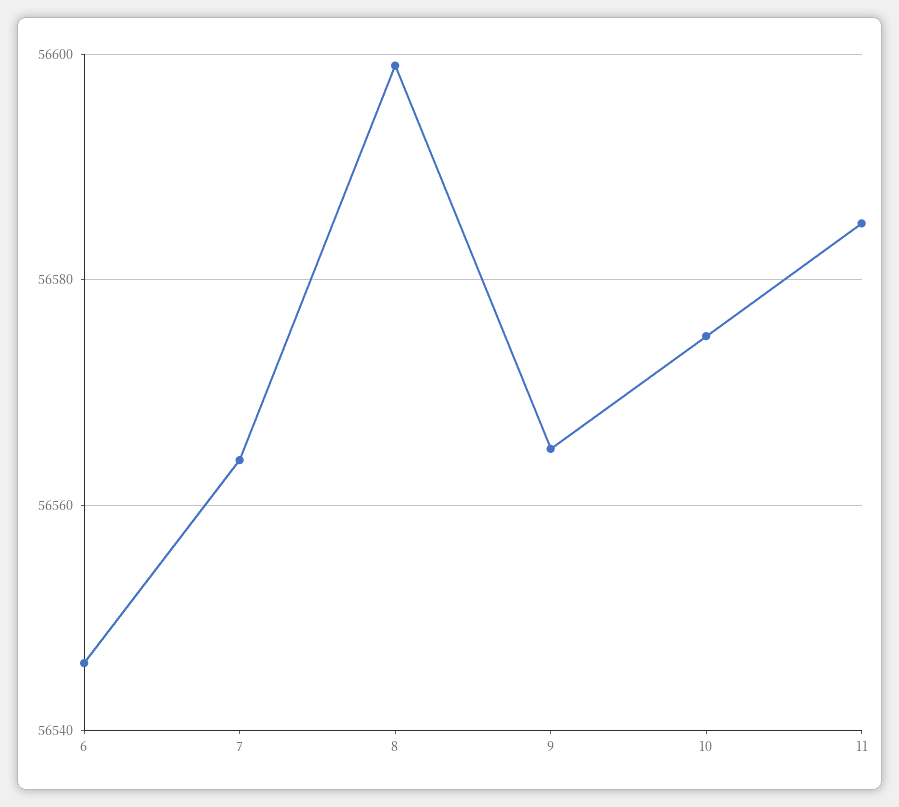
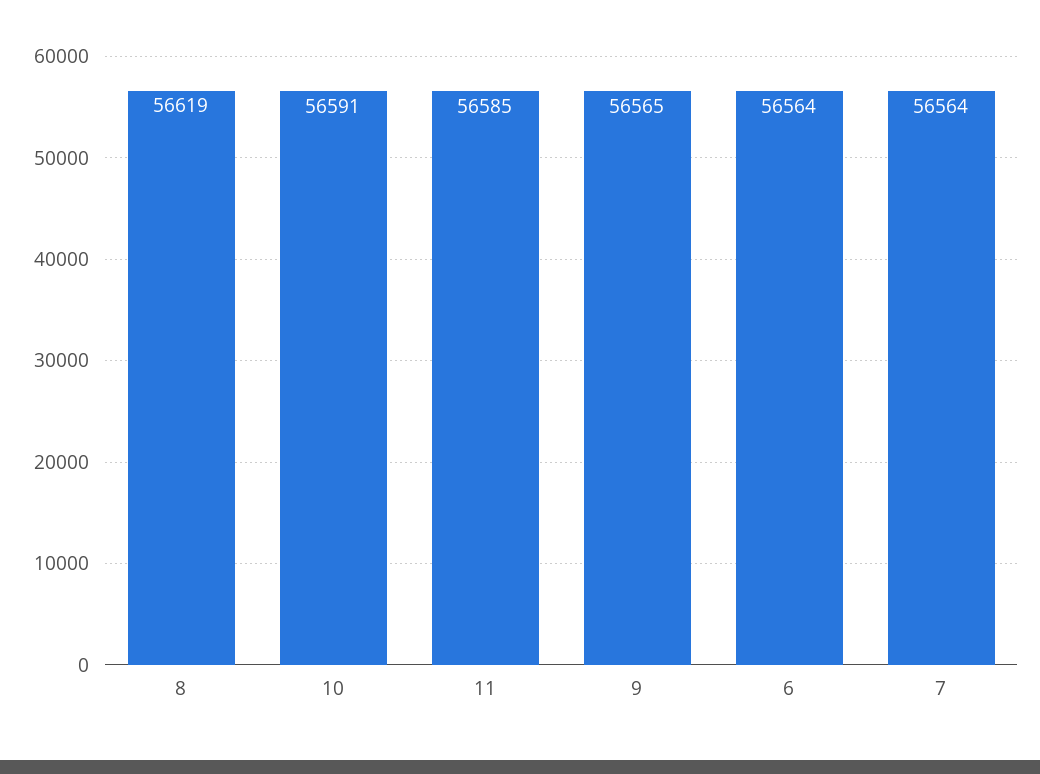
  {
-   "6": 56545,
+   "6": 56564,
    "7": 56564,
-   "8": 56600,
+   "8": 56619,
    "9": 56565,
-   "10": 56575,
+   "10": 56591,
    "11": 56585
  }

